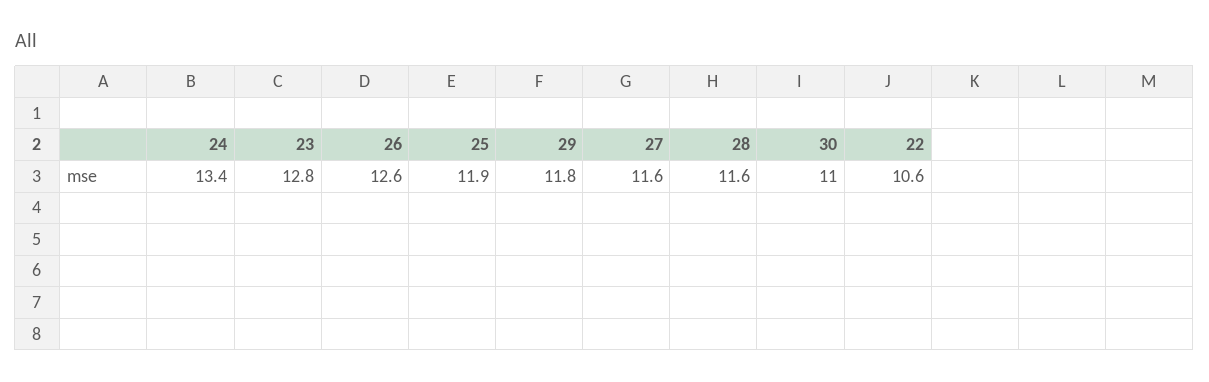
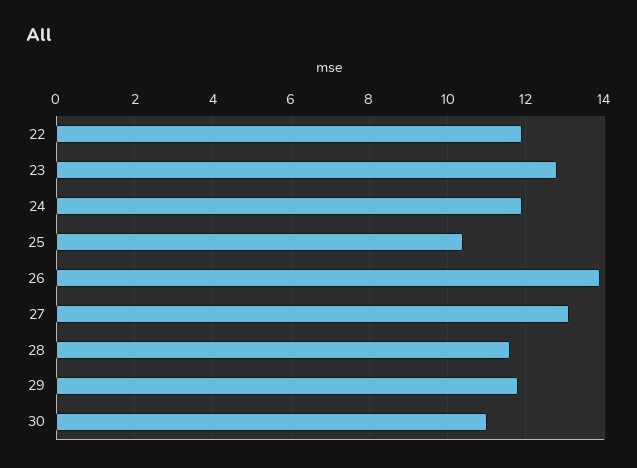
  {
-   "24": 13.4,
+   "24": 12,
    "23": 12.8,
-   "26": 12.6,
+   "26": 14,
-   "25": 11.9,
+   "25": 10.5,
    "29": 11.8,
-   "27": 11.6,
+   "27": 13,
    "28": 11.6,
    "30": 11,
-   "22": 10.6
+   "22": 12
  }

